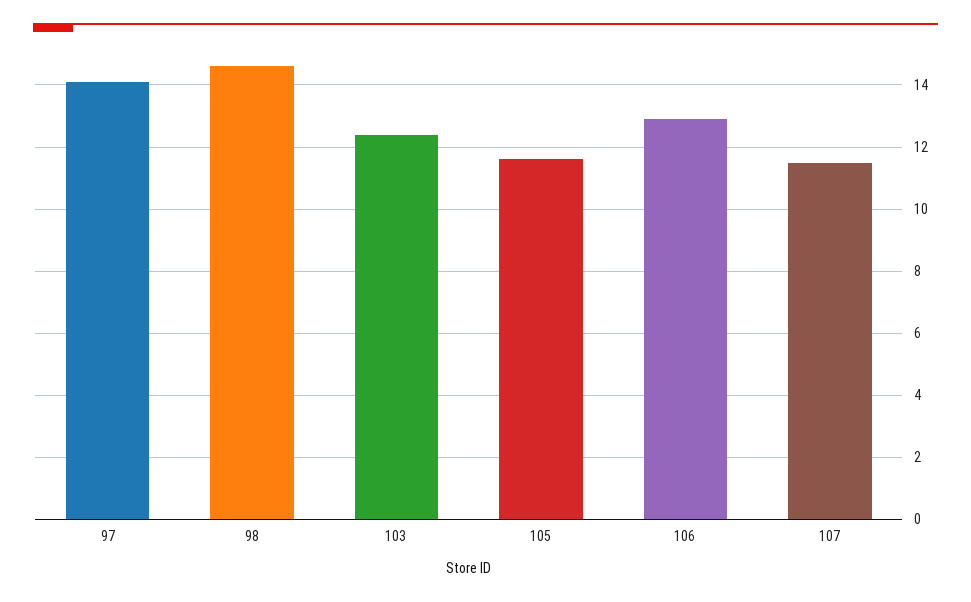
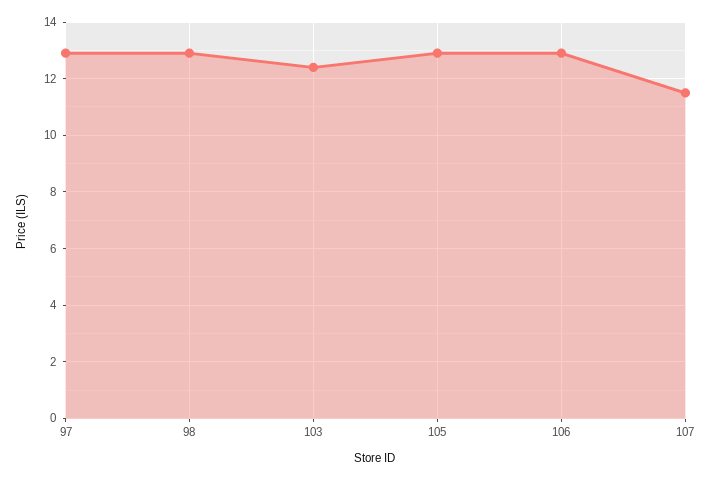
  {
-   "97": 14,
+   "97": 13,
-   "98": 14.5,
+   "98": 13,
    "103": 12.5,
-   "105": 11.5,
+   "105": 13,
    "106": 13,
    "107": 11.5
  }

